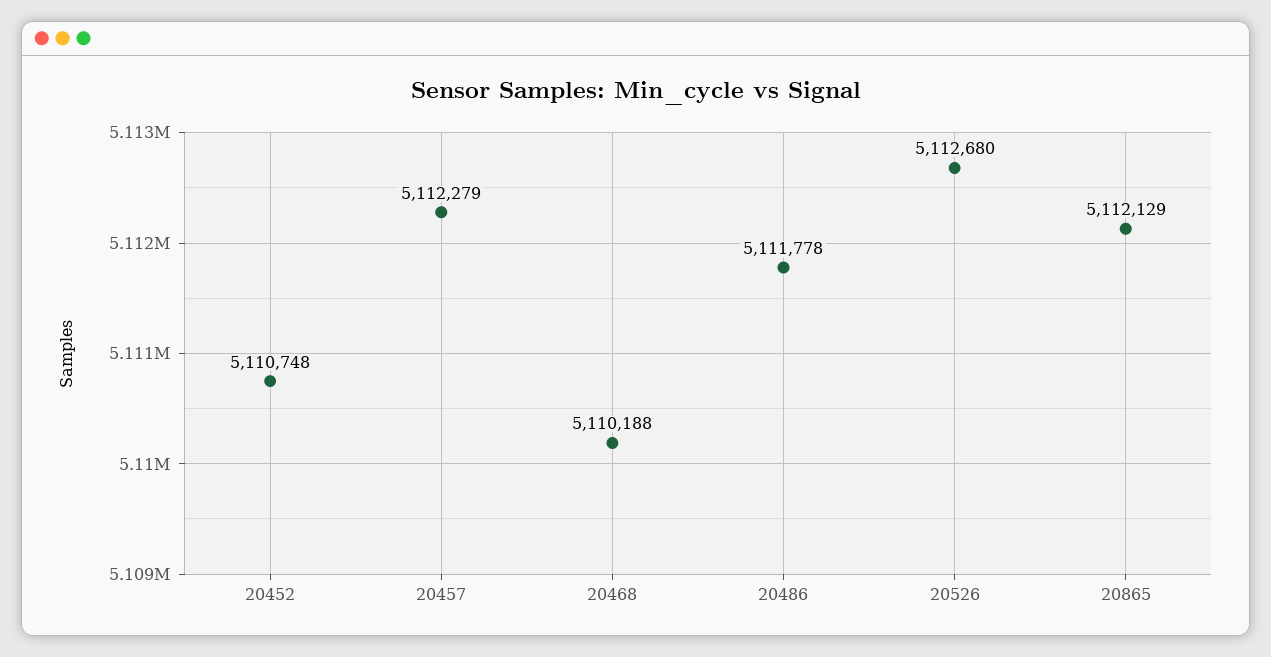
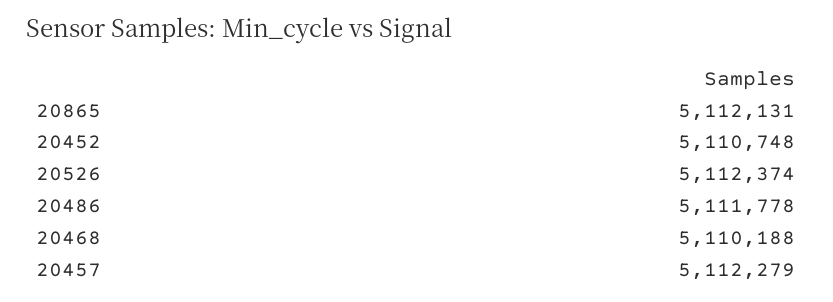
  {
    "20452": 5110748,
    "20457": 5112279,
    "20468": 5110188,
    "20486": 5111778,
-   "20526": 5112680,
+   "20526": 5112374,
-   "20865": 5112129
+   "20865": 5112131
  }

